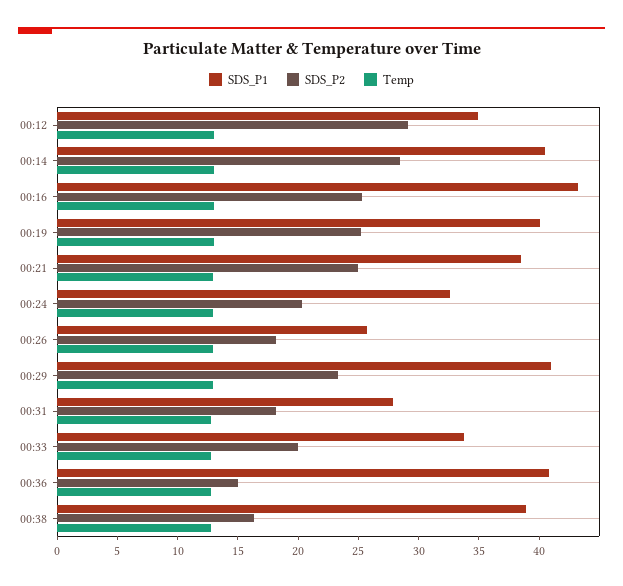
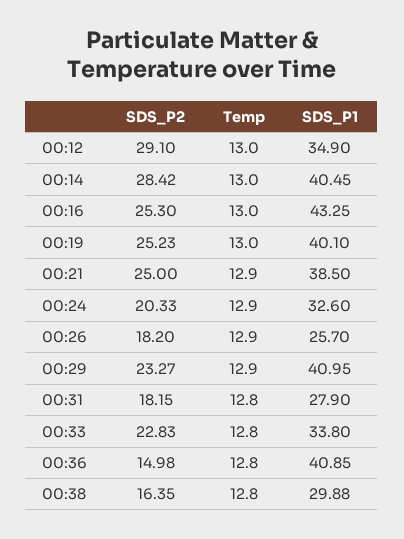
  {
    "SDS_P1": {
      "00:12": 34.9,
      "00:14": 40.45,
      "00:16": 43.25,
      "00:19": 40.1,
      "00:21": 38.5,
      "00:24": 32.6,
      "00:26": 25.7,
      "00:29": 40.95,
      "00:31": 27.9,
      "00:33": 33.8,
      "00:36": 40.85,
-     "00:38": 39
+     "00:38": 29.88
    },
    "SDS_P2": {
      "00:12": 29.1,
      "00:14": 28.42,
      "00:16": 25.3,
      "00:19": 25.23,
      "00:21": 25,
      "00:24": 20.33,
      "00:26": 18.2,
      "00:29": 23.27,
      "00:31": 18.15,
-     "00:33": 20,
+     "00:33": 22.83,
      "00:36": 14.98,
      "00:38": 16.35
    },
    "Temp": {
      "00:12": 13,
      "00:14": 13,
      "00:16": 13,
      "00:19": 13,
      "00:21": 12.9,
      "00:24": 12.9,
      "00:26": 12.9,
      "00:29": 12.9,
      "00:31": 12.8,
      "00:33": 12.8,
      "00:36": 12.8,
      "00:38": 12.8
    }
  }

